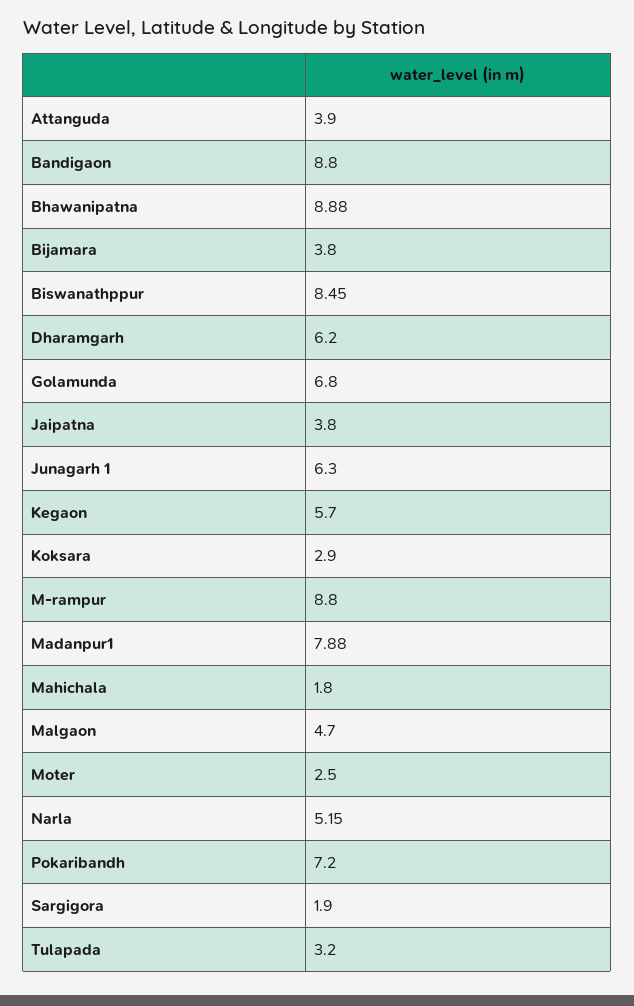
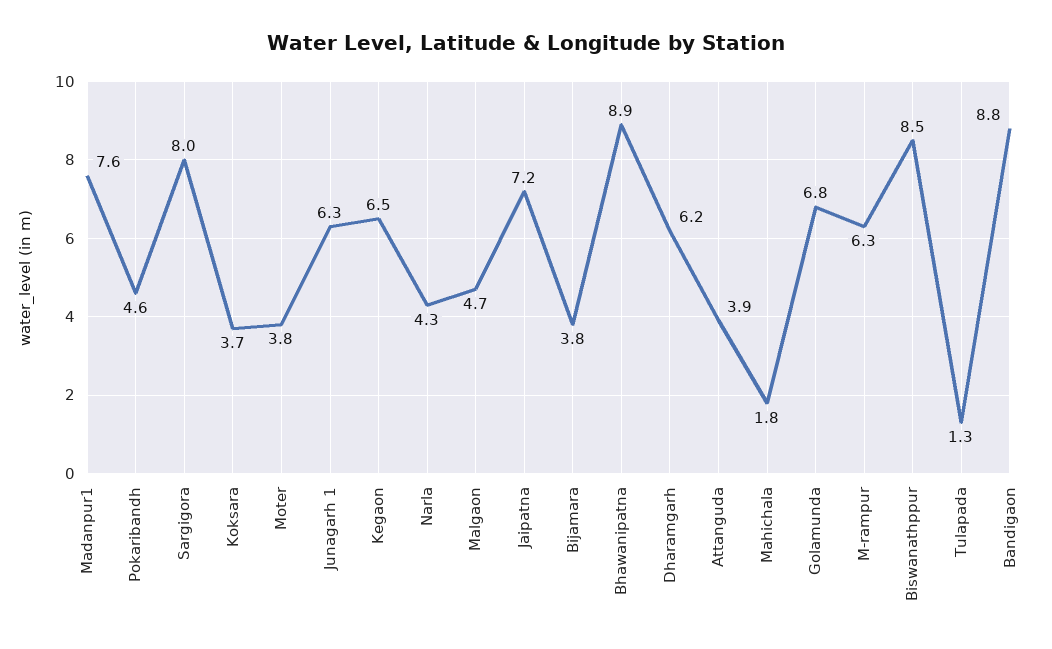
  {
    "Attanguda": 3.9,
    "Bandigaon": 8.8,
    "Bhawanipatna": 8.88,
    "Bijamara": 3.8,
    "Biswanathppur": 8.45,
    "Dharamgarh": 6.2,
    "Golamunda": 6.8,
-   "Jaipatna": 3.8,
+   "Jaipatna": 7.2,
    "Junagarh 1": 6.3,
-   "Kegaon": 5.7,
+   "Kegaon": 6.5,
-   "Koksara": 2.9,
+   "Koksara": 3.7,
-   "M-rampur": 8.8,
+   "M-rampur": 6.3,
-   "Madanpur1": 7.88,
+   "Madanpur1": 7.6,
    "Mahichala": 1.8,
    "Malgaon": 4.7,
-   "Moter": 2.5,
+   "Moter": 3.8,
-   "Narla": 5.15,
+   "Narla": 4.3,
-   "Pokaribandh": 7.2,
+   "Pokaribandh": 4.6,
-   "Sargigora": 1.9,
+   "Sargigora": 8,
-   "Tulapada": 3.2
+   "Tulapada": 1.3
  }

